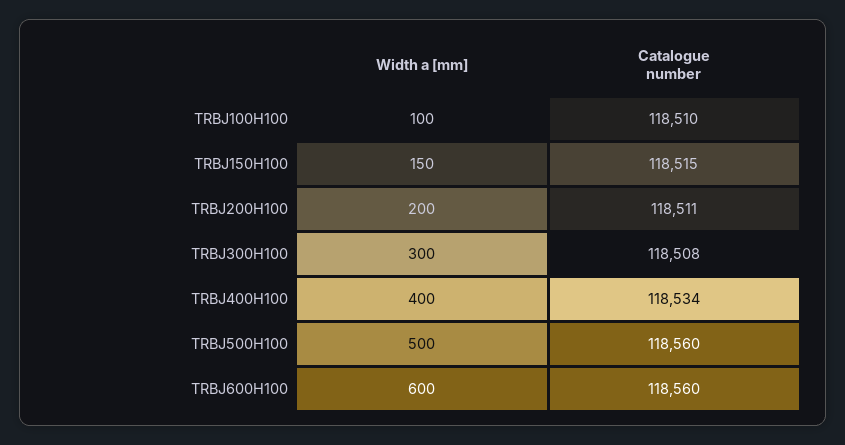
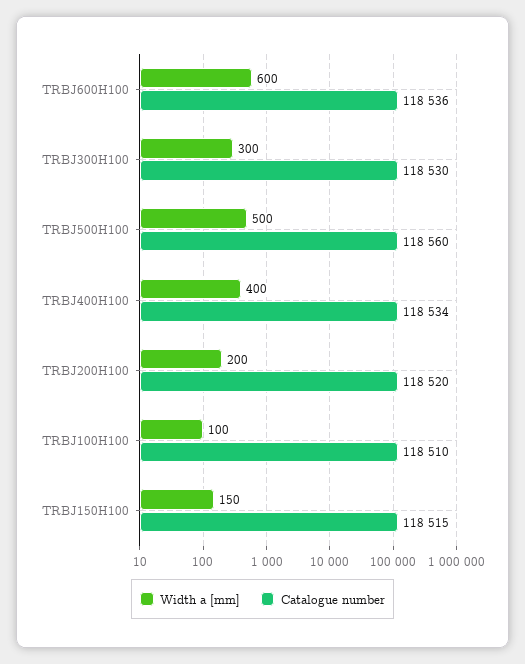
  {
    "Width a [mm]": {
      "TRBJ100H100": 100,
      "TRBJ150H100": 150,
      "TRBJ200H100": 200,
      "TRBJ300H100": 300,
      "TRBJ400H100": 400,
      "TRBJ500H100": 500,
      "TRBJ600H100": 600
    },
    "Catalogue number": {
      "TRBJ100H100": 118510,
      "TRBJ150H100": 118515,
-     "TRBJ200H100": 118511,
+     "TRBJ200H100": 118520,
-     "TRBJ300H100": 118508,
+     "TRBJ300H100": 118530,
      "TRBJ400H100": 118534,
      "TRBJ500H100": 118560,
-     "TRBJ600H100": 118560
+     "TRBJ600H100": 118536
    }
  }

